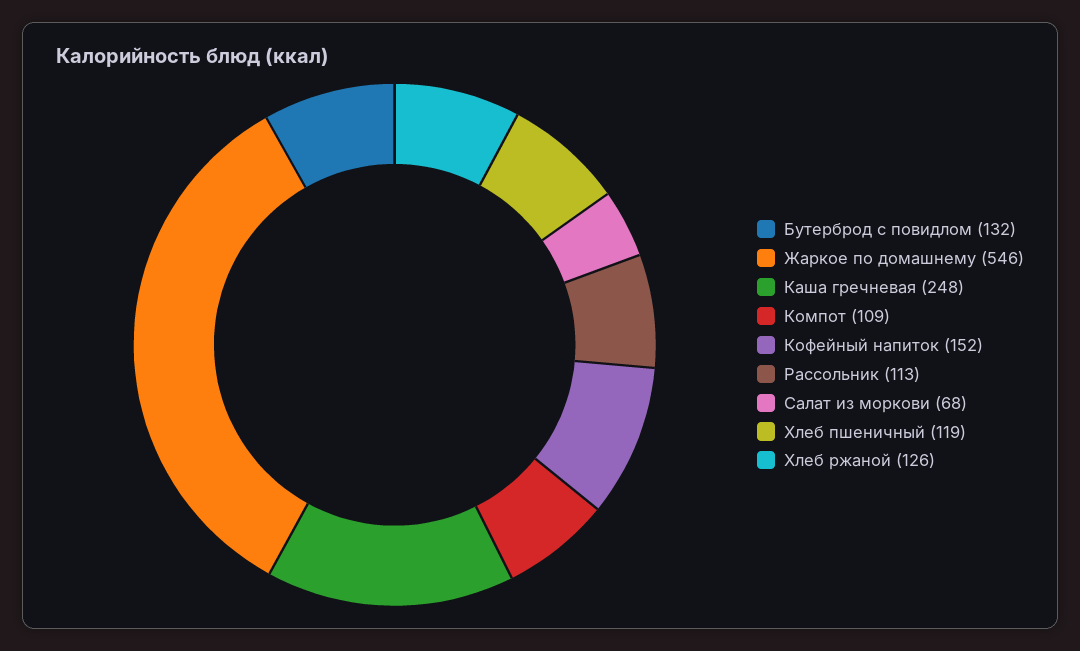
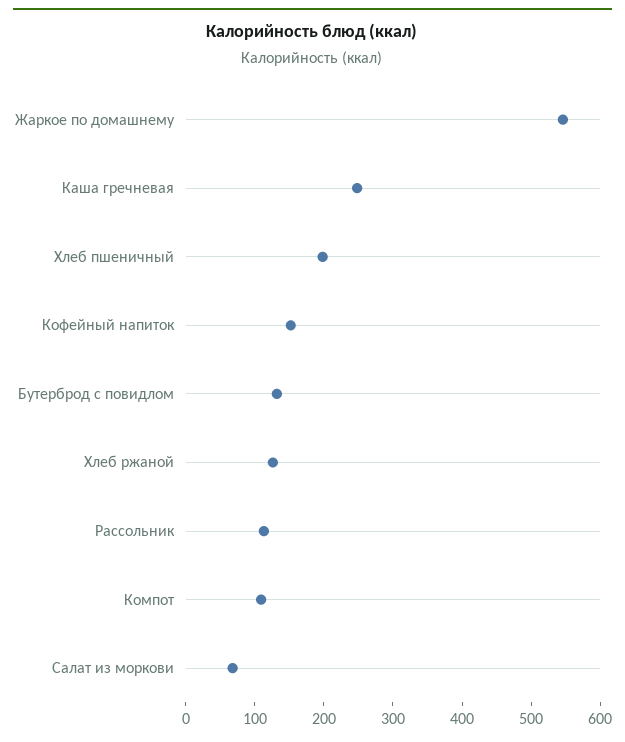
  {
    "Бутерброд с повидлом": 132,
    "Жаркое по домашнему": 546,
    "Каша гречневая": 248,
    "Компот": 109,
    "Кофейный напиток": 152,
    "Рассольник": 113,
    "Салат из моркови": 68,
-   "Хлеб пшеничный": 119,
+   "Хлеб пшеничный": 200,
    "Хлеб ржаной": 126
  }

